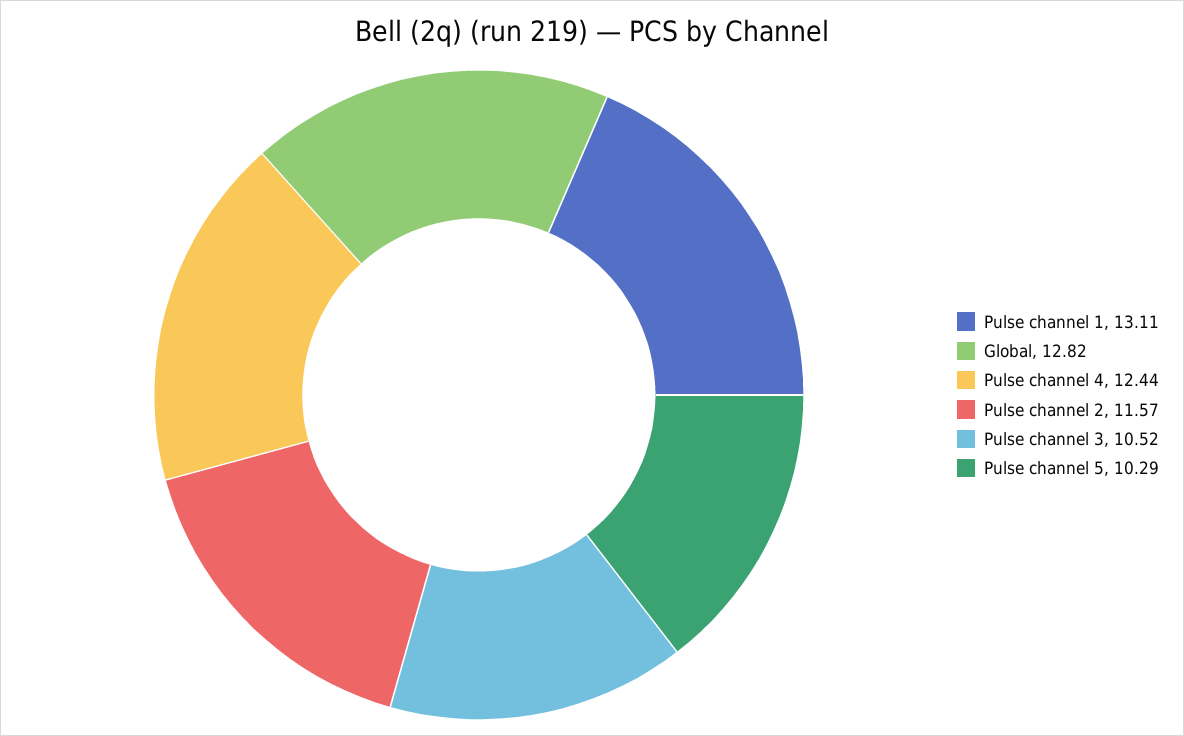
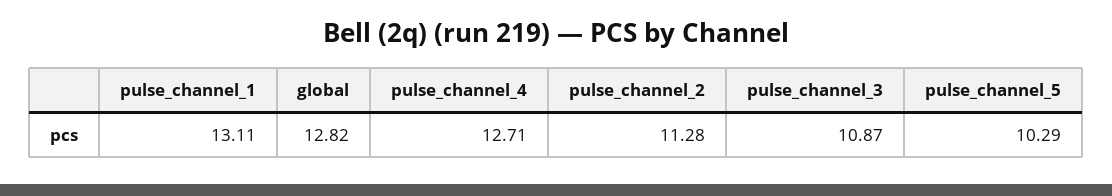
  {
    "Pulse channel 1": 13.11,
    "Global": 12.82,
-   "Pulse channel 4": 12.44,
+   "Pulse channel 4": 12.71,
-   "Pulse channel 2": 11.57,
+   "Pulse channel 2": 11.28,
-   "Pulse channel 3": 10.52,
+   "Pulse channel 3": 10.87,
    "Pulse channel 5": 10.29
  }

